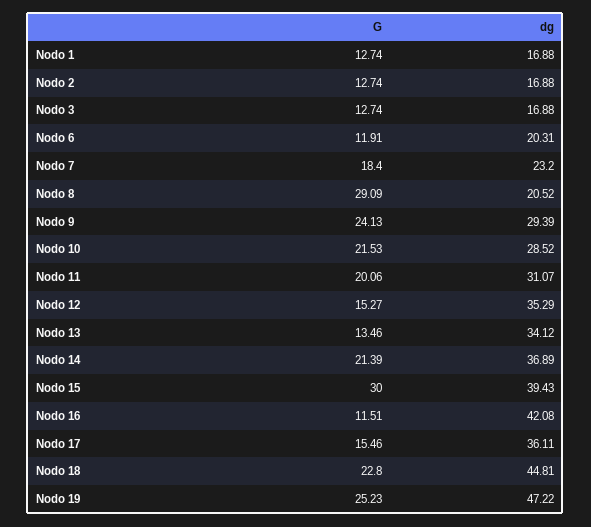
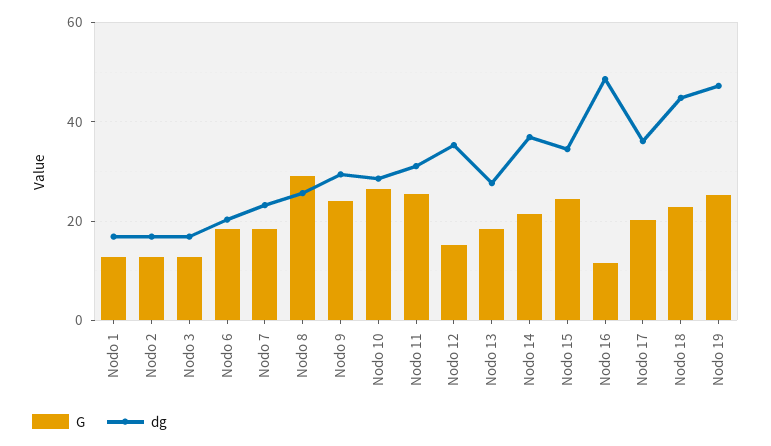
  {
    "G": {
      "Nodo 1": 12.74,
      "Nodo 2": 12.74,
      "Nodo 3": 12.74,
-     "Nodo 6": 11.91,
+     "Nodo 6": 18,
      "Nodo 7": 18.4,
      "Nodo 8": 29.09,
      "Nodo 9": 24.13,
-     "Nodo 10": 21.53,
+     "Nodo 10": 26,
-     "Nodo 11": 20.06,
+     "Nodo 11": 26,
      "Nodo 12": 15.27,
-     "Nodo 13": 13.46,
+     "Nodo 13": 18,
      "Nodo 14": 21.39,
-     "Nodo 15": 30,
+     "Nodo 15": 24,
      "Nodo 16": 11.51,
-     "Nodo 17": 15.46,
+     "Nodo 17": 20,
      "Nodo 18": 22.8,
      "Nodo 19": 25.23
    },
    "dg": {
      "Nodo 1": 16.88,
      "Nodo 2": 16.88,
      "Nodo 3": 16.88,
      "Nodo 6": 20.31,
      "Nodo 7": 23.2,
-     "Nodo 8": 20.52,
+     "Nodo 8": 26,
      "Nodo 9": 29.39,
      "Nodo 10": 28.52,
      "Nodo 11": 31.07,
      "Nodo 12": 35.29,
-     "Nodo 13": 34.12,
+     "Nodo 13": 28,
      "Nodo 14": 36.89,
-     "Nodo 15": 39.43,
+     "Nodo 15": 34,
-     "Nodo 16": 42.08,
+     "Nodo 16": 48,
      "Nodo 17": 36.11,
      "Nodo 18": 44.81,
      "Nodo 19": 47.22
    }
  }

